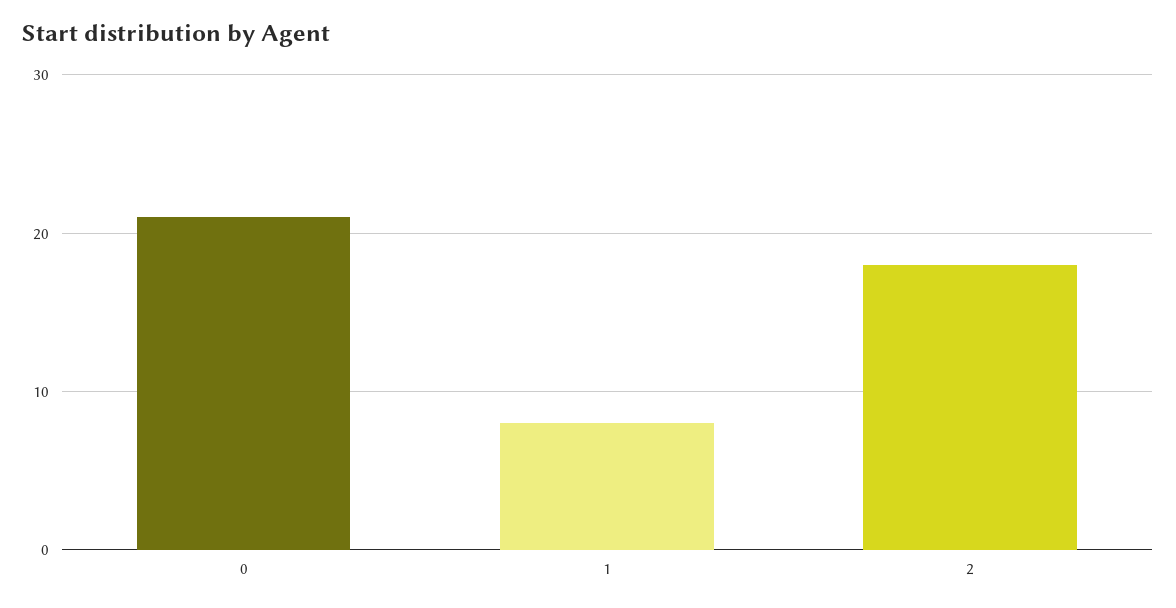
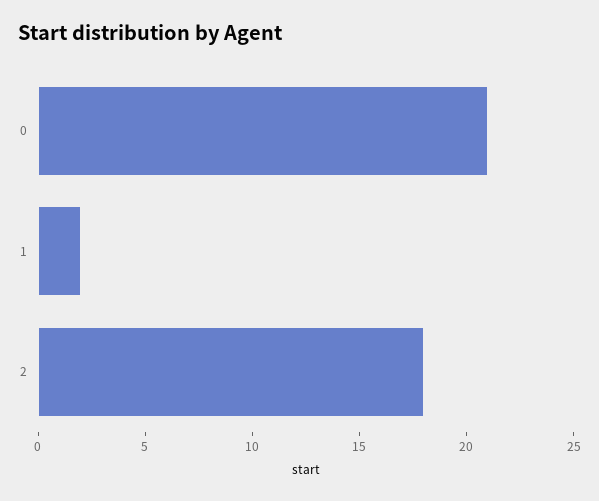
  {
    "0": 21,
-   "1": 8,
+   "1": 2,
    "2": 18
  }

